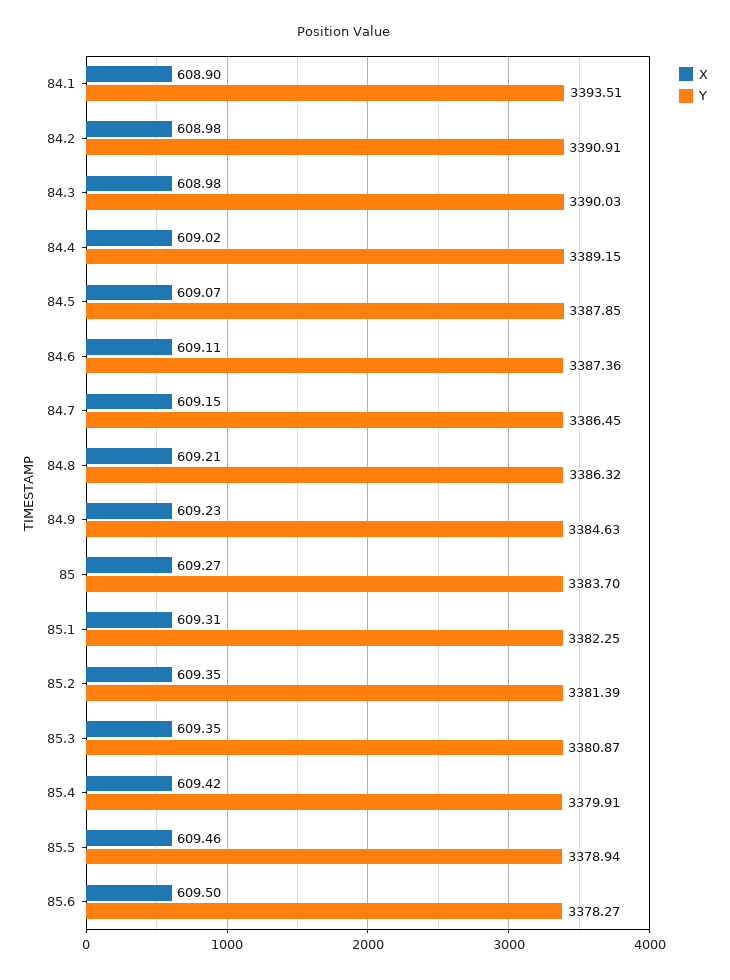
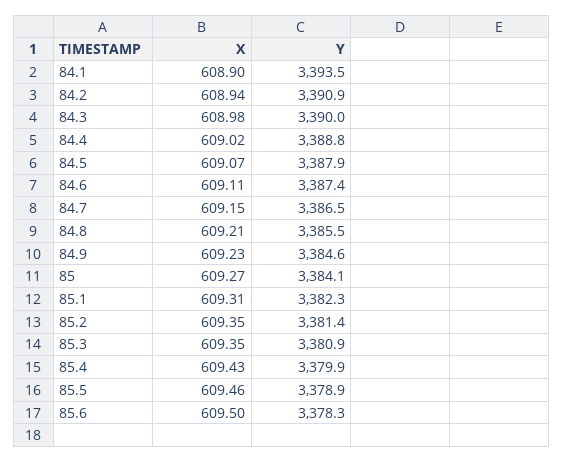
  {
    "X": {
      "84.1": 608.9,
-     "84.2": 608.98,
+     "84.2": 608.94,
      "84.3": 608.98,
      "84.4": 609.02,
      "84.5": 609.07,
      "84.6": 609.11,
      "84.7": 609.15,
      "84.8": 609.21,
      "84.9": 609.23,
      "85": 609.27,
      "85.1": 609.31,
      "85.2": 609.35,
      "85.3": 609.35,
-     "85.4": 609.42,
+     "85.4": 609.43,
      "85.5": 609.46,
      "85.6": 609.5
    },
    "Y": {
      "84.1": 3393.51,
      "84.2": 3390.91,
      "84.3": 3390.03,
-     "84.4": 3389.15,
+     "84.4": 3388.8,
      "84.5": 3387.85,
      "84.6": 3387.36,
      "84.7": 3386.45,
-     "84.8": 3386.32,
+     "84.8": 3385.5,
      "84.9": 3384.63,
-     "85": 3383.7,
+     "85": 3384.1,
      "85.1": 3382.25,
      "85.2": 3381.39,
      "85.3": 3380.87,
      "85.4": 3379.91,
      "85.5": 3378.94,
      "85.6": 3378.27
    }
  }

